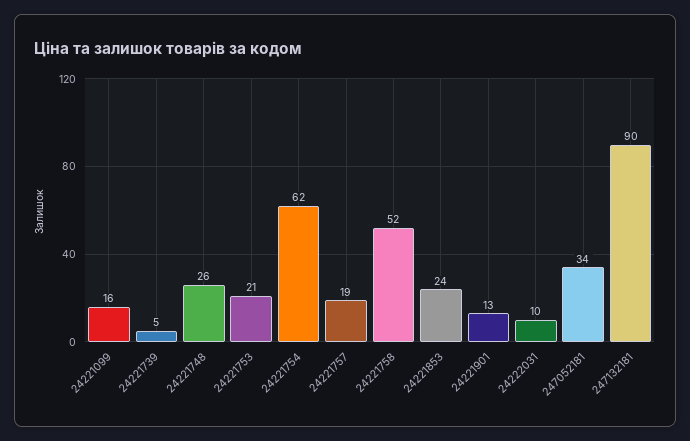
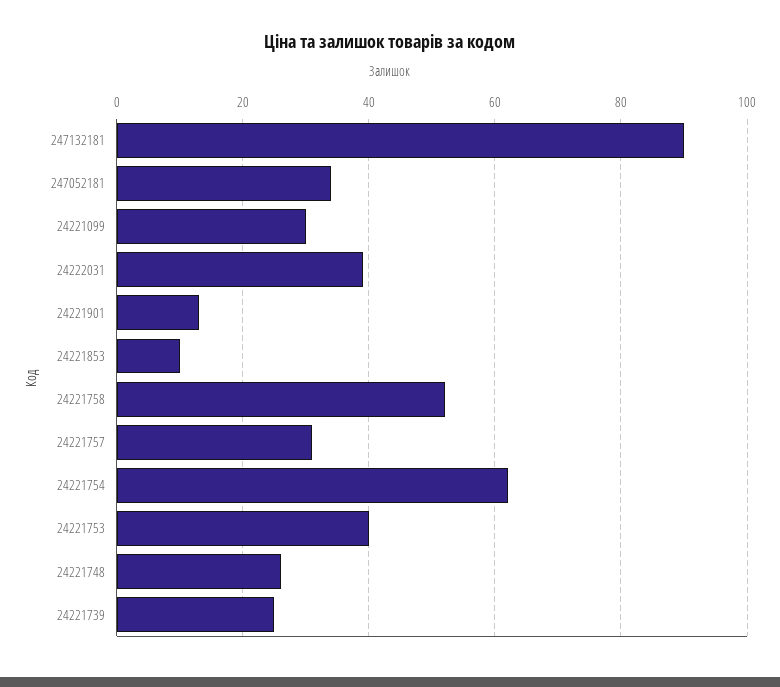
  {
-   "24221099": 16,
+   "24221099": 30,
-   "24221739": 5,
+   "24221739": 25,
    "24221748": 26,
-   "24221753": 21,
+   "24221753": 40,
    "24221754": 62,
-   "24221757": 19,
+   "24221757": 30,
    "24221758": 52,
-   "24221853": 24,
+   "24221853": 10,
    "24221901": 13,
-   "24222031": 10,
+   "24222031": 40,
    "247052181": 34,
    "247132181": 90
  }

